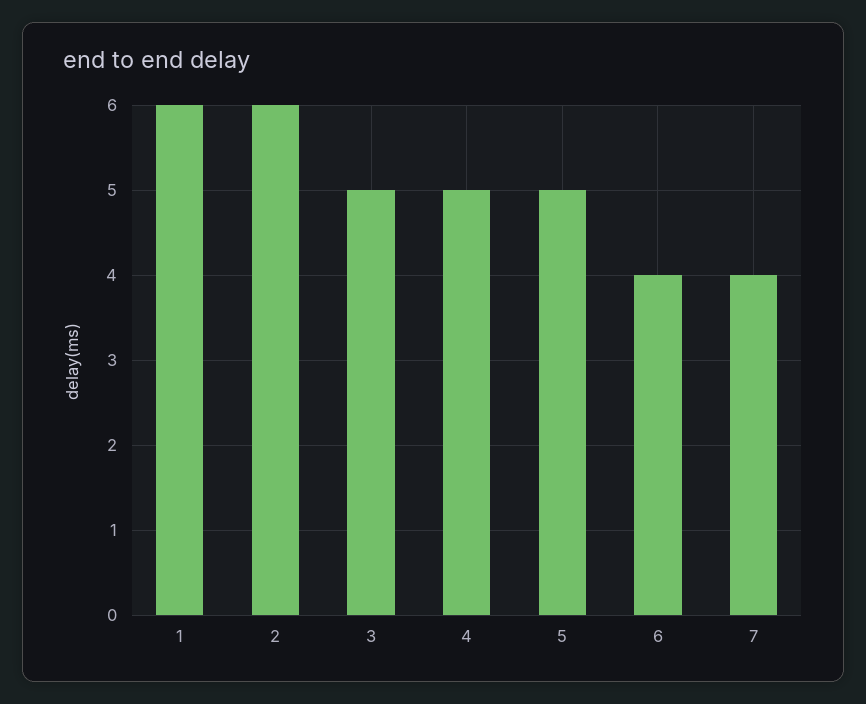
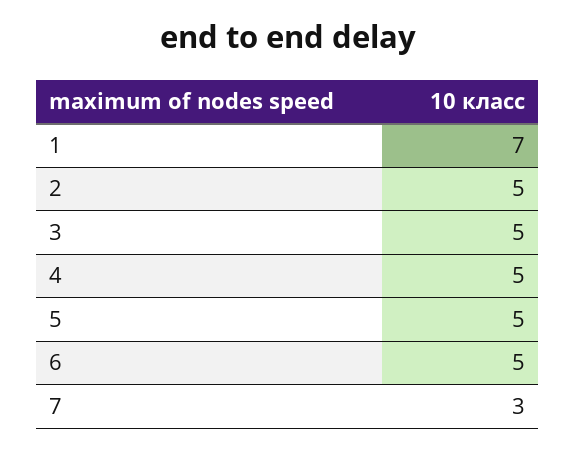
  {
-   "1": 6,
+   "1": 7,
-   "2": 6,
+   "2": 5,
    "3": 5,
    "4": 5,
    "5": 5,
-   "6": 4,
+   "6": 5,
-   "7": 4
+   "7": 3
  }

